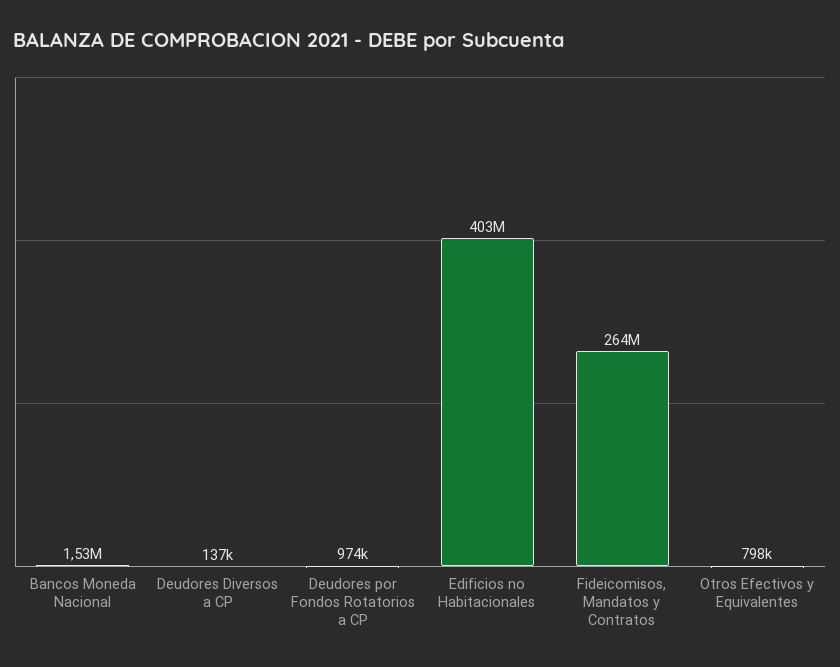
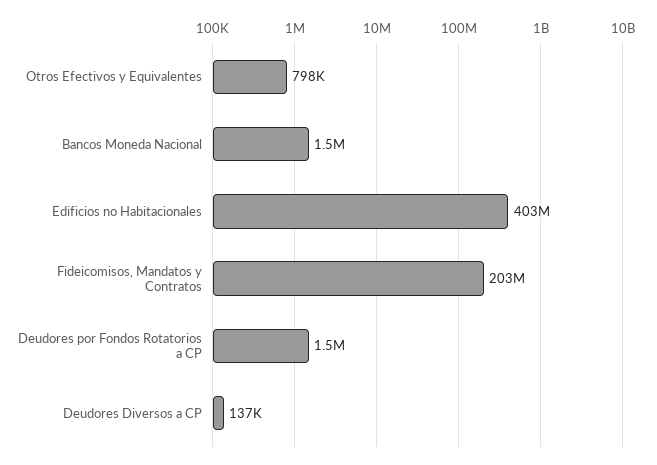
  {
    "Bancos Moneda Nacional": 1530000,
    "Deudores Diversos a CP": 137000,
-   "Deudores por Fondos Rotatorios a CP": 974000,
+   "Deudores por Fondos Rotatorios a CP": 1500000,
    "Edificios no Habitacionales": 403000000,
-   "Fideicomisos, Mandatos y Contratos": 264000000,
+   "Fideicomisos, Mandatos y Contratos": 203000000,
    "Otros Efectivos y Equivalentes": 798000
  }

